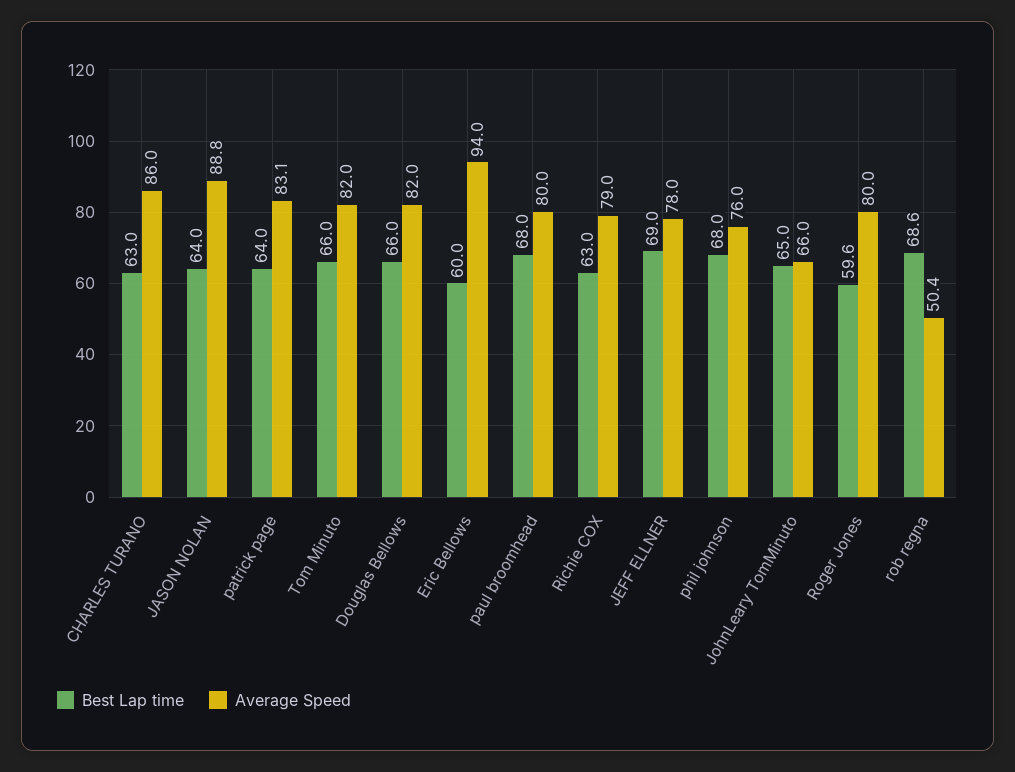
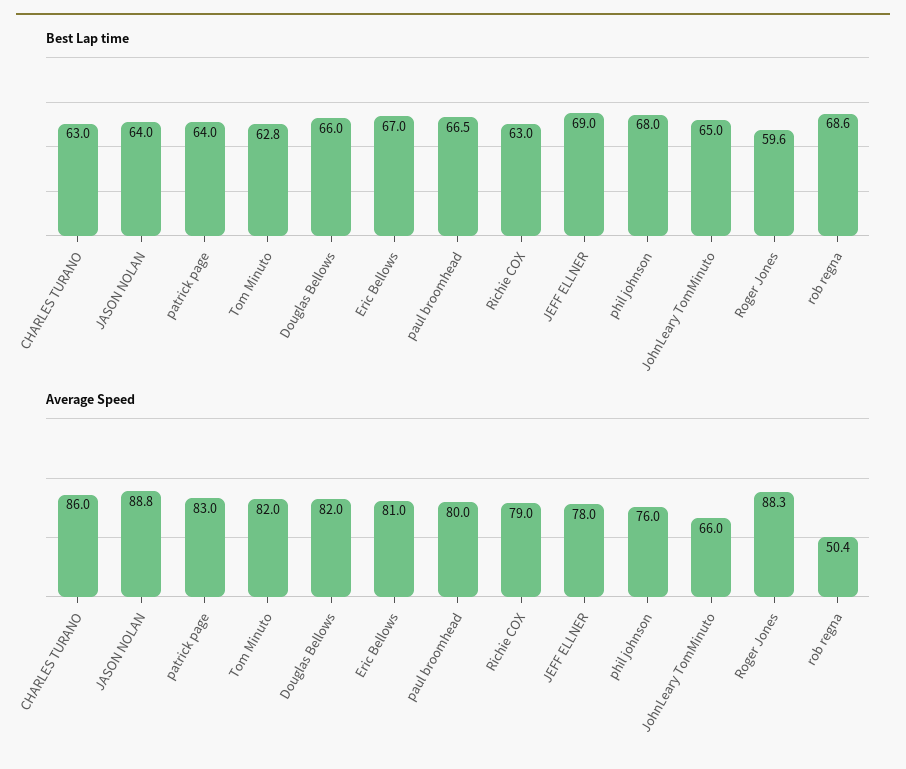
  {
    "Best Lap time": {
      "CHARLES TURANO": 63,
      "JASON NOLAN": 64,
      "patrick page": 64,
-     "Tom Minuto": 66,
+     "Tom Minuto": 62.8,
      "Douglas Bellows": 66,
-     "Eric Bellows": 60,
+     "Eric Bellows": 67,
-     "paul broomhead": 68,
+     "paul broomhead": 66.5,
      "Richie COX": 63,
      "JEFF ELLNER": 69,
      "phil johnson": 68,
      "JohnLeary TomMinuto": 65,
      "Roger Jones": 59.6,
      "rob regna": 68.6
    },
    "Average Speed": {
      "CHARLES TURANO": 86,
      "JASON NOLAN": 88.8,
-     "patrick page": 83.1,
+     "patrick page": 83,
      "Tom Minuto": 82,
      "Douglas Bellows": 82,
-     "Eric Bellows": 94,
+     "Eric Bellows": 81,
      "paul broomhead": 80,
      "Richie COX": 79,
      "JEFF ELLNER": 78,
      "phil johnson": 76,
      "JohnLeary TomMinuto": 66,
-     "Roger Jones": 80,
+     "Roger Jones": 88.3,
      "rob regna": 50.4
    }
  }

